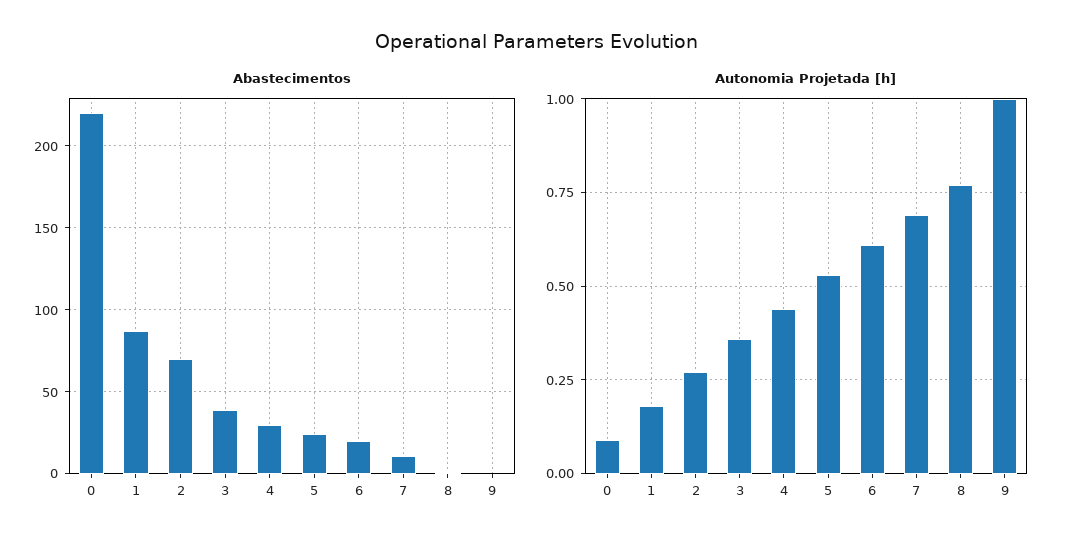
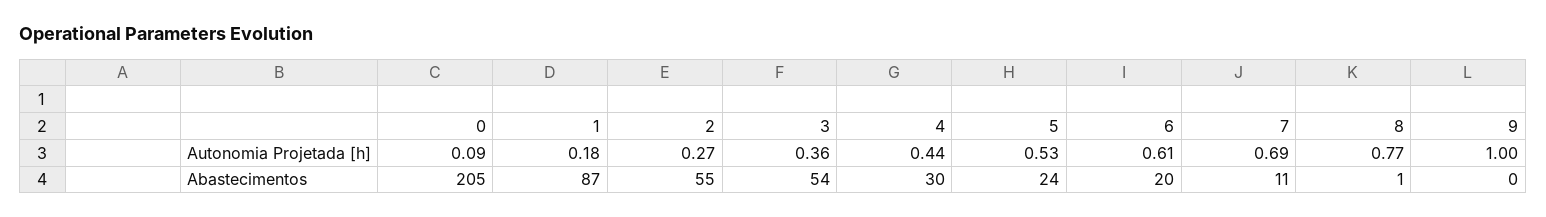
  {
    "Abastecimentos": {
-     "0": 220,
+     "0": 205,
      "1": 87,
-     "2": 70,
+     "2": 55,
-     "3": 40,
+     "3": 54,
      "4": 30,
      "5": 24,
      "6": 20,
      "7": 11,
      "8": 1,
      "9": 0
    },
    "Autonomia Projetada [h]": {
      "0": 0.09,
      "1": 0.18,
      "2": 0.27,
      "3": 0.36,
      "4": 0.44,
      "5": 0.53,
      "6": 0.61,
      "7": 0.69,
      "8": 0.77,
      "9": 1
    }
  }

